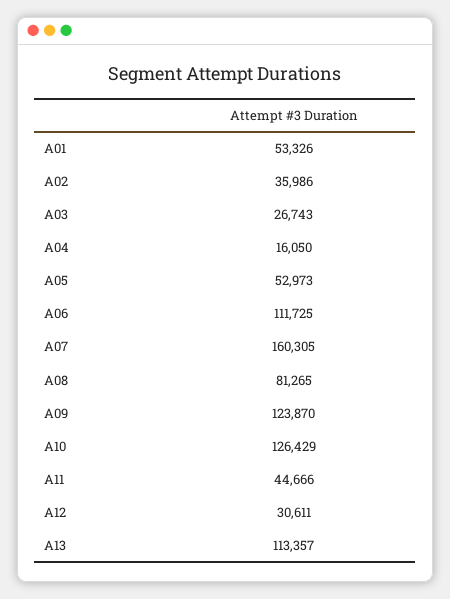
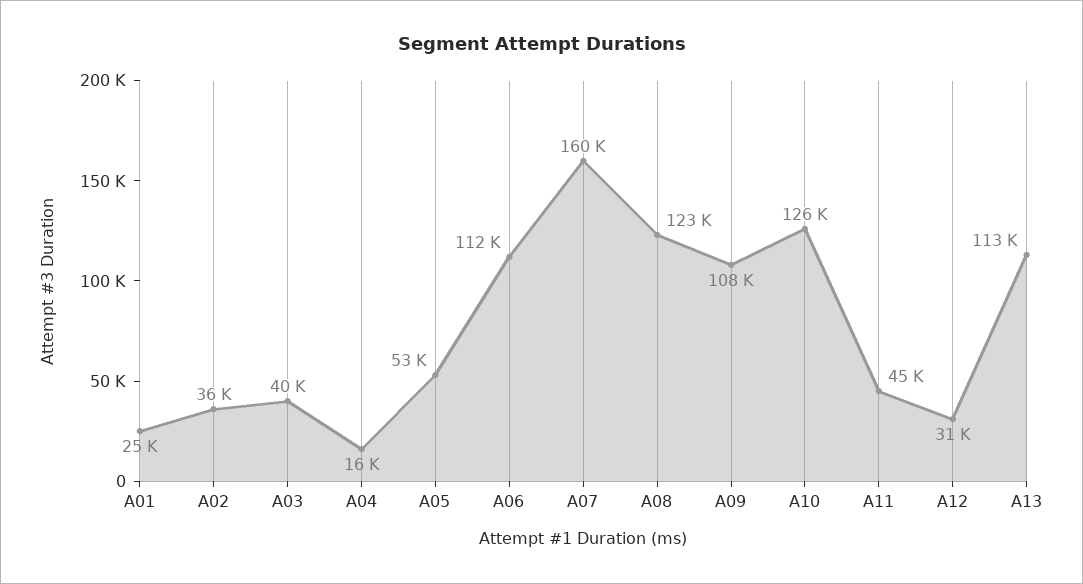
  {
-   "A01": 53326,
+   "A01": 25000,
    "A02": 35986,
-   "A03": 26743,
+   "A03": 40000,
    "A04": 16050,
    "A05": 52973,
    "A06": 111725,
    "A07": 160305,
-   "A08": 81265,
+   "A08": 123000,
-   "A09": 123870,
+   "A09": 108000,
    "A10": 126429,
    "A11": 44666,
    "A12": 30611,
    "A13": 113357
  }

